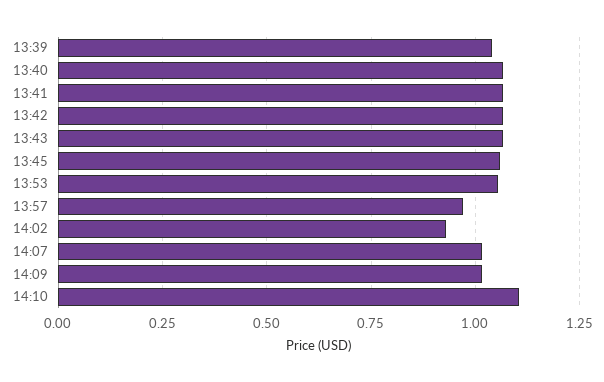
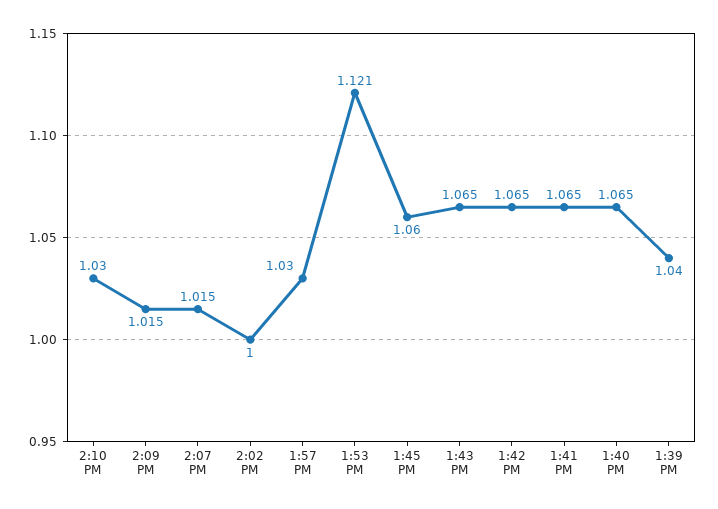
  {
    "13:39": 1.04,
    "13:40": 1.065,
    "13:41": 1.065,
    "13:42": 1.065,
    "13:43": 1.065,
    "13:45": 1.06,
-   "13:53": 1.05,
+   "13:53": 1.121,
-   "13:57": 0.975,
+   "13:57": 1.03,
-   "14:02": 0.925,
+   "14:02": 1,
    "14:07": 1.015,
    "14:09": 1.015,
-   "14:10": 1.1
+   "14:10": 1.03
  }

